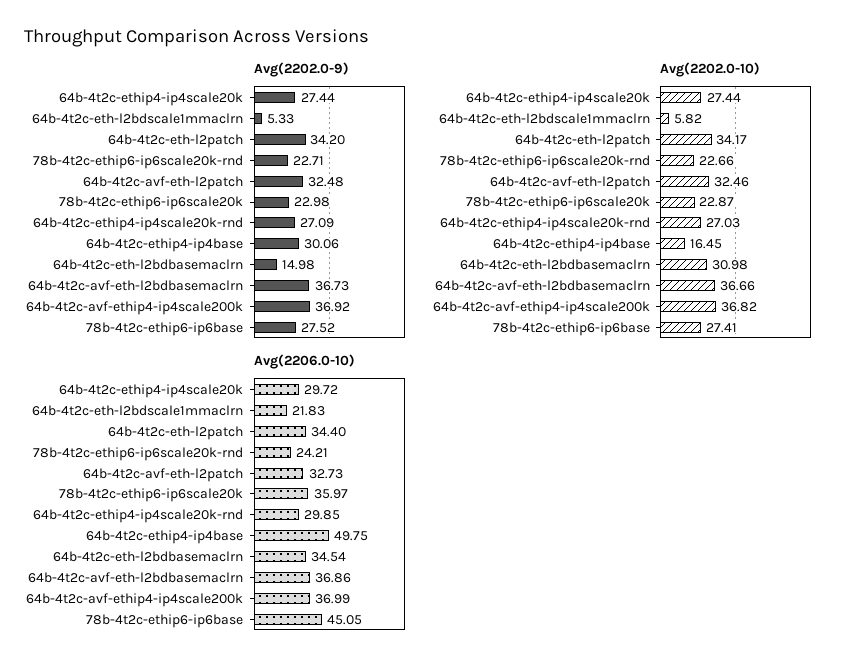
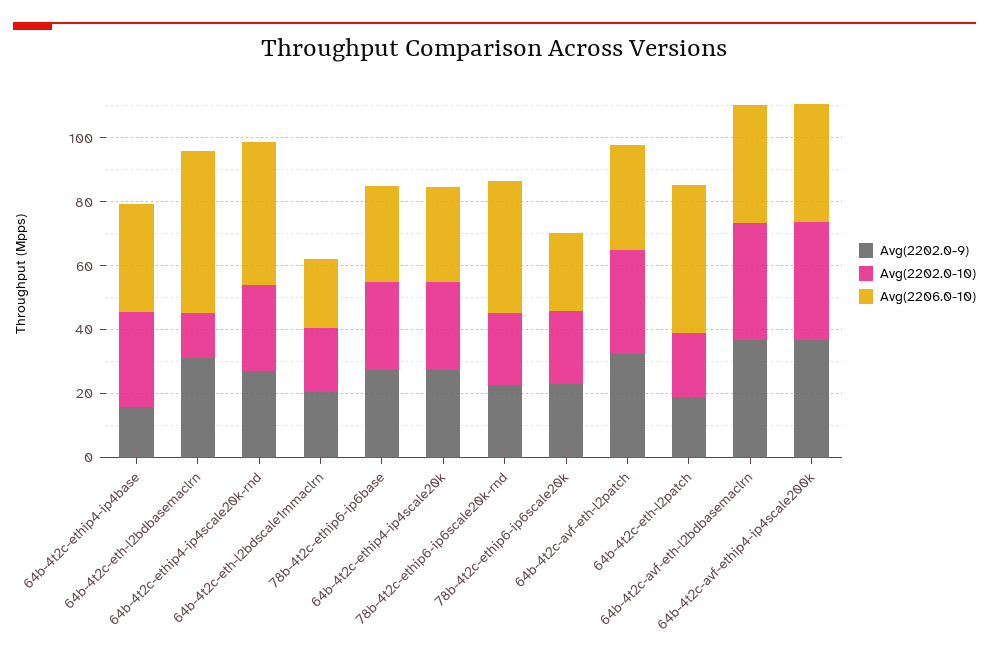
  {
    "Avg(2202.0-9)": {
      "64b-4t2c-ethip4-ip4scale20k": 27.44,
-     "64b-4t2c-eth-l2bdscale1mmaclrn": 5.33,
+     "64b-4t2c-eth-l2bdscale1mmaclrn": 20,
-     "64b-4t2c-eth-l2patch": 34.2,
+     "64b-4t2c-eth-l2patch": 20,
      "78b-4t2c-ethip6-ip6scale20k-rnd": 22.71,
      "64b-4t2c-avf-eth-l2patch": 32.48,
      "78b-4t2c-ethip6-ip6scale20k": 22.98,
      "64b-4t2c-ethip4-ip4scale20k-rnd": 27.09,
-     "64b-4t2c-ethip4-ip4base": 30.06,
+     "64b-4t2c-ethip4-ip4base": 15,
-     "64b-4t2c-eth-l2bdbasemaclrn": 14.98,
+     "64b-4t2c-eth-l2bdbasemaclrn": 30,
      "64b-4t2c-avf-eth-l2bdbasemaclrn": 36.73,
      "64b-4t2c-avf-ethip4-ip4scale200k": 36.92,
      "78b-4t2c-ethip6-ip6base": 27.52
    },
    "Avg(2202.0-10)": {
      "64b-4t2c-ethip4-ip4scale20k": 27.44,
-     "64b-4t2c-eth-l2bdscale1mmaclrn": 5.82,
+     "64b-4t2c-eth-l2bdscale1mmaclrn": 20,
-     "64b-4t2c-eth-l2patch": 34.17,
+     "64b-4t2c-eth-l2patch": 20,
      "78b-4t2c-ethip6-ip6scale20k-rnd": 22.66,
      "64b-4t2c-avf-eth-l2patch": 32.46,
      "78b-4t2c-ethip6-ip6scale20k": 22.87,
      "64b-4t2c-ethip4-ip4scale20k-rnd": 27.03,
-     "64b-4t2c-ethip4-ip4base": 16.45,
+     "64b-4t2c-ethip4-ip4base": 30,
-     "64b-4t2c-eth-l2bdbasemaclrn": 30.98,
+     "64b-4t2c-eth-l2bdbasemaclrn": 15,
      "64b-4t2c-avf-eth-l2bdbasemaclrn": 36.66,
      "64b-4t2c-avf-ethip4-ip4scale200k": 36.82,
      "78b-4t2c-ethip6-ip6base": 27.41
    },
    "Avg(2206.0-10)": {
      "64b-4t2c-ethip4-ip4scale20k": 29.72,
      "64b-4t2c-eth-l2bdscale1mmaclrn": 21.83,
-     "64b-4t2c-eth-l2patch": 34.4,
+     "64b-4t2c-eth-l2patch": 45,
-     "78b-4t2c-ethip6-ip6scale20k-rnd": 24.21,
+     "78b-4t2c-ethip6-ip6scale20k-rnd": 40,
      "64b-4t2c-avf-eth-l2patch": 32.73,
-     "78b-4t2c-ethip6-ip6scale20k": 35.97,
+     "78b-4t2c-ethip6-ip6scale20k": 25,
-     "64b-4t2c-ethip4-ip4scale20k-rnd": 29.85,
+     "64b-4t2c-ethip4-ip4scale20k-rnd": 45,
-     "64b-4t2c-ethip4-ip4base": 49.75,
+     "64b-4t2c-ethip4-ip4base": 35,
-     "64b-4t2c-eth-l2bdbasemaclrn": 34.54,
+     "64b-4t2c-eth-l2bdbasemaclrn": 50,
      "64b-4t2c-avf-eth-l2bdbasemaclrn": 36.86,
      "64b-4t2c-avf-ethip4-ip4scale200k": 36.99,
-     "78b-4t2c-ethip6-ip6base": 45.05
+     "78b-4t2c-ethip6-ip6base": 30
    }
  }

